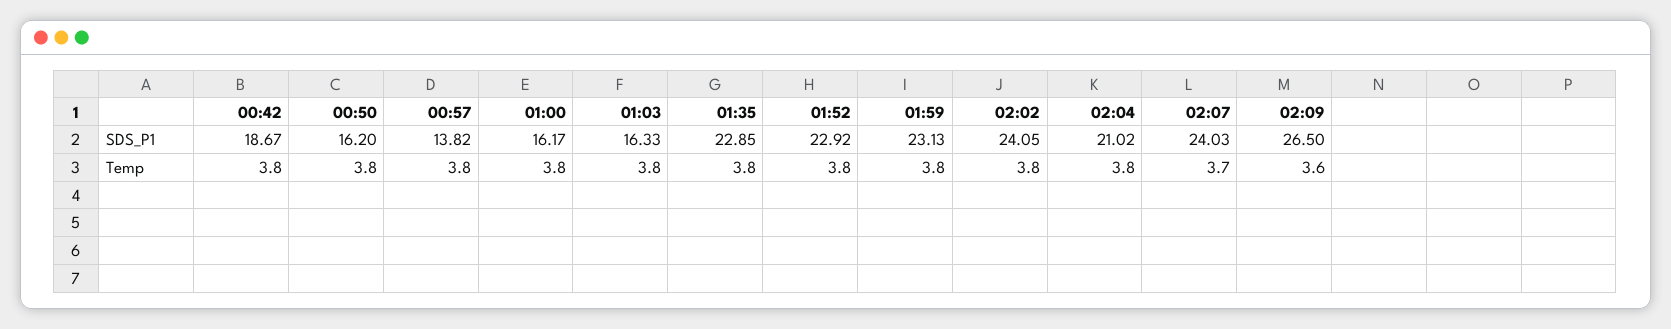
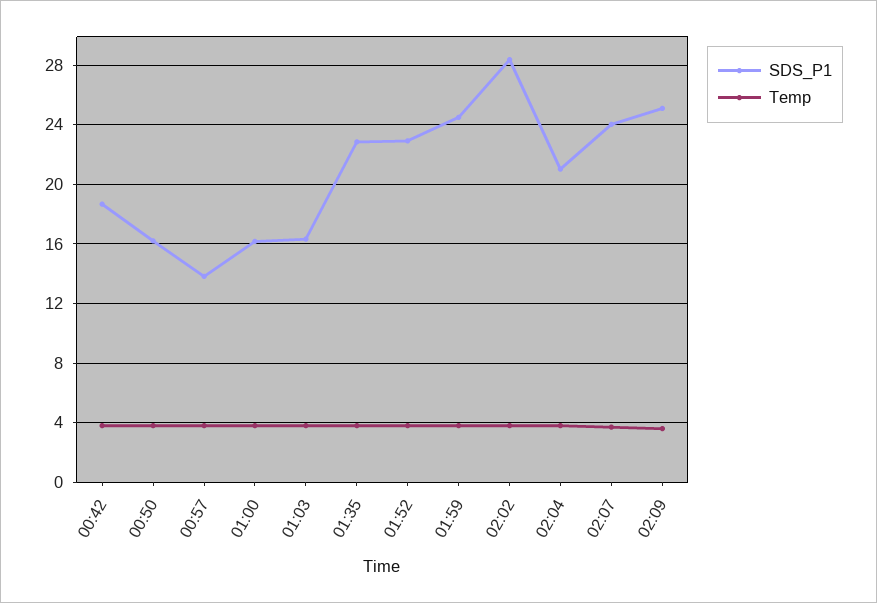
  {
    "SDS_P1": {
      "00:42": 18.67,
      "00:50": 16.2,
      "00:57": 13.82,
      "01:00": 16.17,
      "01:03": 16.33,
      "01:35": 22.85,
      "01:52": 22.92,
-     "01:59": 23.13,
+     "01:59": 24.5,
-     "02:02": 24.05,
+     "02:02": 28.5,
      "02:04": 21.02,
      "02:07": 24.03,
-     "02:09": 26.5
+     "02:09": 25
    },
    "Temp": {
      "00:42": 3.8,
      "00:50": 3.8,
      "00:57": 3.8,
      "01:00": 3.8,
      "01:03": 3.8,
      "01:35": 3.8,
      "01:52": 3.8,
      "01:59": 3.8,
      "02:02": 3.8,
      "02:04": 3.8,
      "02:07": 3.7,
      "02:09": 3.6
    }
  }

